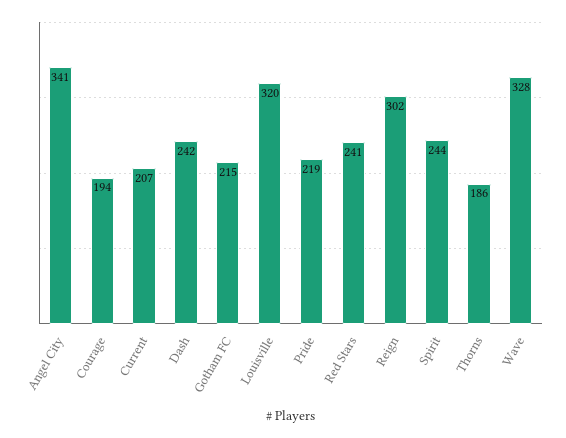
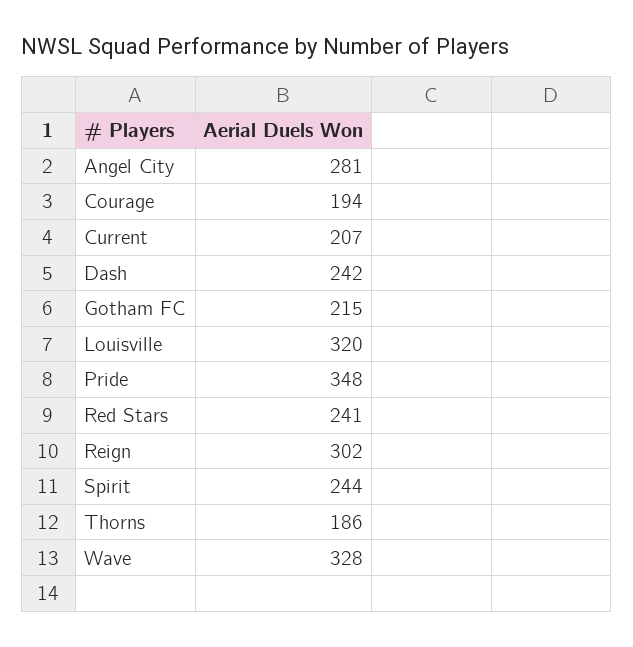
  {
-   "Angel City": 341,
+   "Angel City": 281,
    "Courage": 194,
    "Current": 207,
    "Dash": 242,
    "Gotham FC": 215,
    "Louisville": 320,
-   "Pride": 219,
+   "Pride": 348,
    "Red Stars": 241,
    "Reign": 302,
    "Spirit": 244,
    "Thorns": 186,
    "Wave": 328
  }

